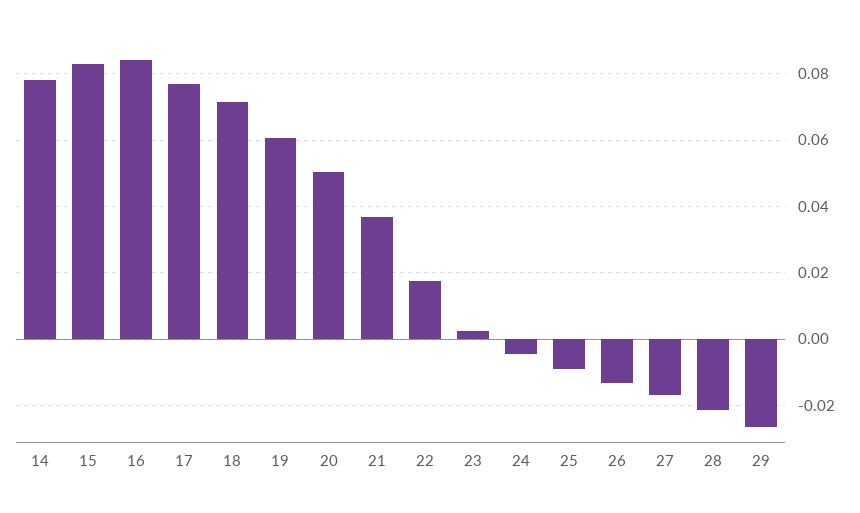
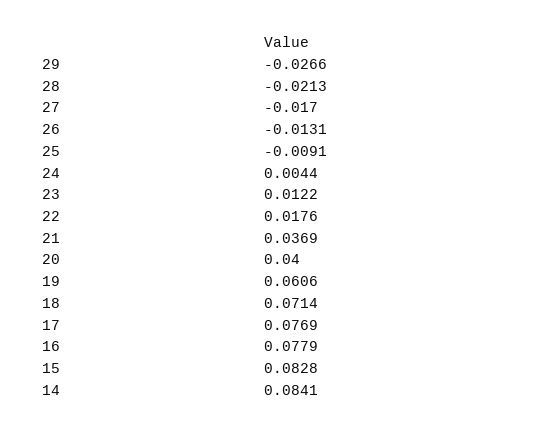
  {
-   "14": 0.078,
+   "14": 0.0841,
    "15": 0.0828,
-   "16": 0.084,
+   "16": 0.0779,
    "17": 0.0769,
    "18": 0.0714,
    "19": 0.0606,
-   "20": 0.05,
+   "20": 0.04,
    "21": 0.0369,
    "22": 0.0176,
-   "23": 0.002,
+   "23": 0.0122,
-   "24": -0.004,
+   "24": 0.0044,
    "25": -0.0091,
    "26": -0.0131,
    "27": -0.017,
    "28": -0.0213,
    "29": -0.0266
  }

